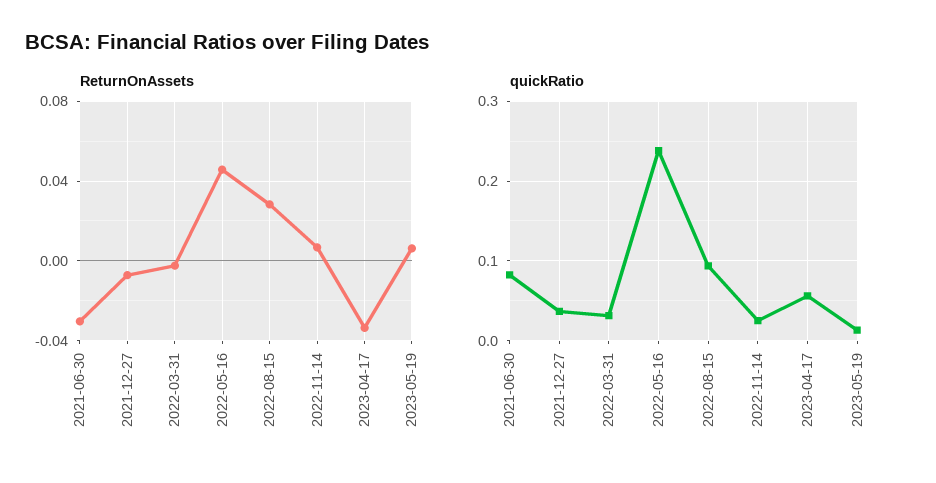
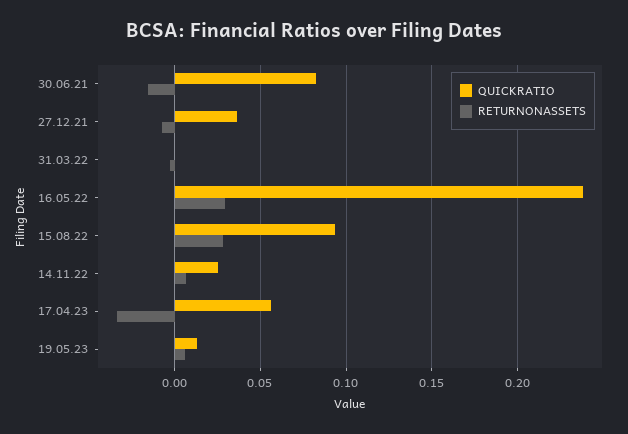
  {
    "ReturnOnAssets": {
-     "2021-06-30": -0.03,
+     "2021-06-30": -0.015,
      "2021-12-27": -0.005,
      "2022-03-31": 0,
-     "2022-05-16": 0.045,
+     "2022-05-16": 0.03,
      "2022-08-15": 0.03,
      "2022-11-14": 0.005,
      "2023-04-17": -0.035,
      "2023-05-19": 0.005
    },
    "quickRatio": {
      "2021-06-30": 0.085,
      "2021-12-27": 0.035,
-     "2022-03-31": 0.03,
+     "2022-03-31": 0,
      "2022-05-16": 0.24,
      "2022-08-15": 0.095,
      "2022-11-14": 0.025,
      "2023-04-17": 0.055,
      "2023-05-19": 0.015
    }
  }

